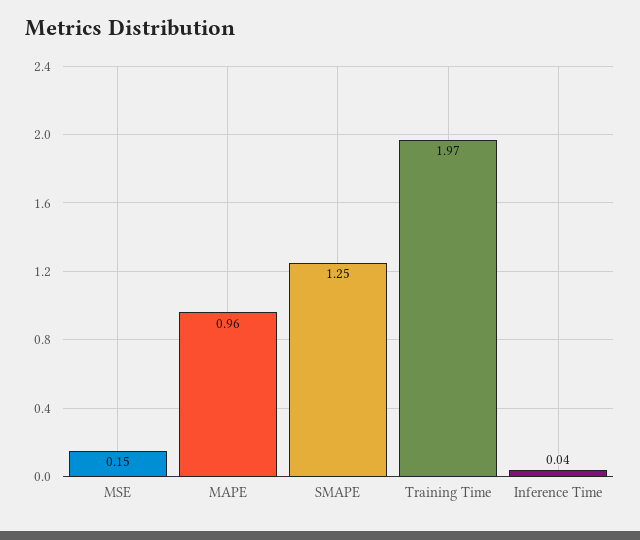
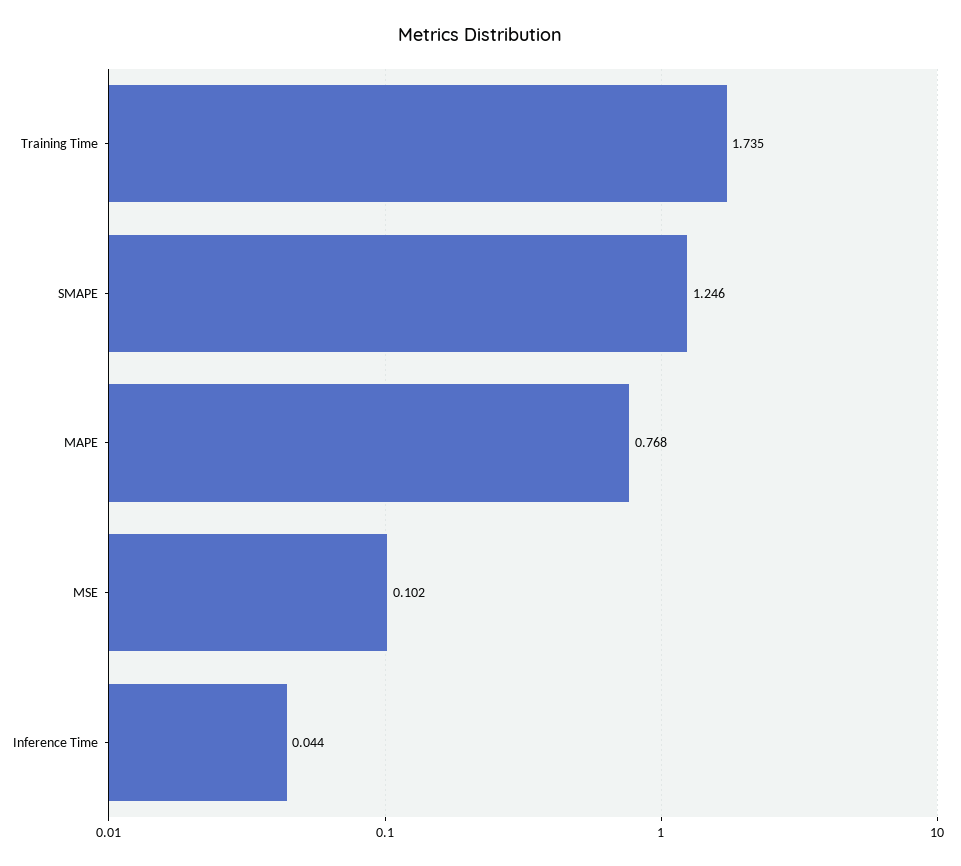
  {
-   "MSE": 0.15,
+   "MSE": 0.102,
-   "MAPE": 0.96,
+   "MAPE": 0.768,
    "SMAPE": 1.246,
-   "Training Time": 1.97,
+   "Training Time": 1.735,
    "Inference Time": 0.044
  }

